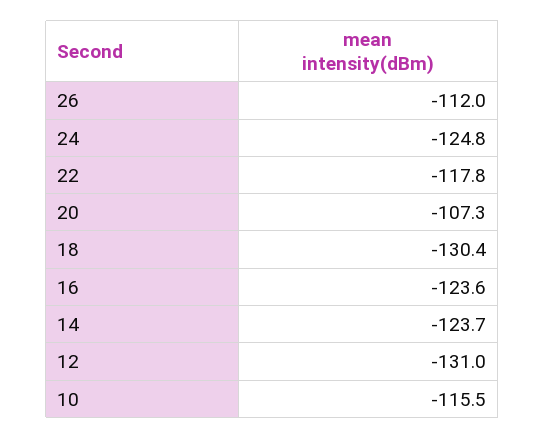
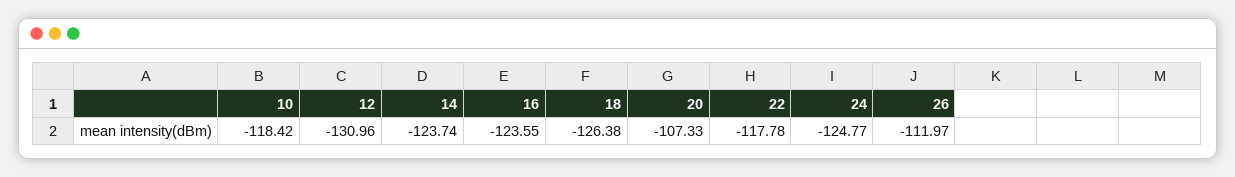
  {
    "26": -111.97,
    "24": -124.77,
    "22": -117.78,
    "20": -107.33,
-   "18": -130.4,
+   "18": -126.38,
    "16": -123.55,
    "14": -123.74,
    "12": -130.96,
-   "10": -115.5
+   "10": -118.42
  }

